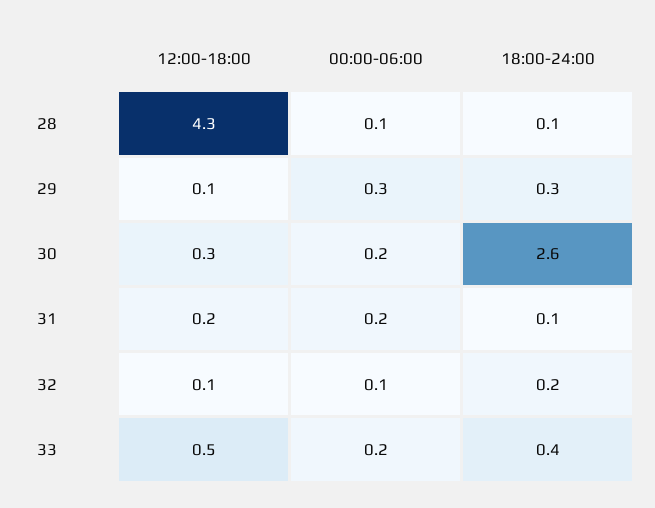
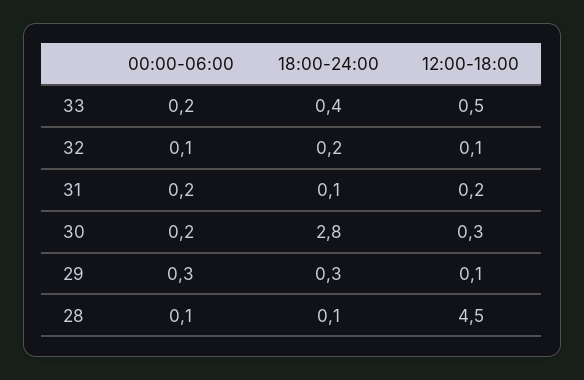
  {
    "12:00-18:00": {
-     "28": 4.3,
+     "28": 4.5,
      "29": 0.1,
      "30": 0.3,
      "31": 0.2,
      "32": 0.1,
      "33": 0.5
    },
    "00:00-06:00": {
      "28": 0.1,
      "29": 0.3,
      "30": 0.2,
      "31": 0.2,
      "32": 0.1,
      "33": 0.2
    },
    "18:00-24:00": {
      "28": 0.1,
      "29": 0.3,
-     "30": 2.6,
+     "30": 2.8,
      "31": 0.1,
      "32": 0.2,
      "33": 0.4
    }
  }

